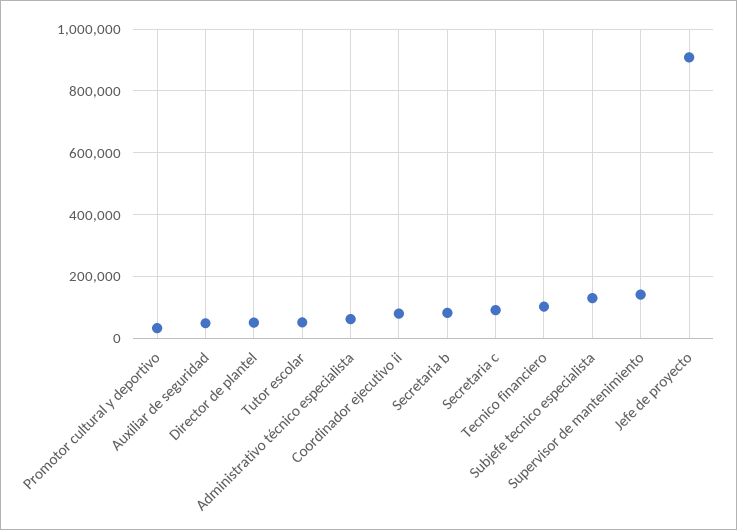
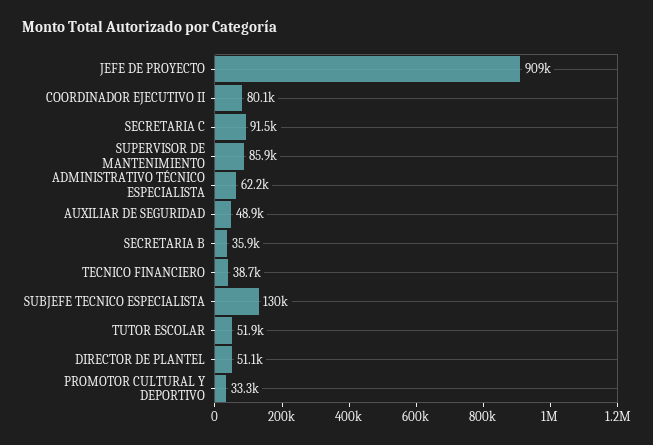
  {
    "Promotor cultural y deportivo": 33300,
    "Auxiliar de seguridad": 48900,
    "Director de plantel": 51100,
    "Tutor escolar": 51900,
    "Administrativo técnico especialista": 62200,
    "Coordinador ejecutivo ii": 80100,
-   "Secretaria b": 80000,
+   "Secretaria b": 35900,
    "Secretaria c": 91500,
-   "Tecnico financiero": 100000,
+   "Tecnico financiero": 38700,
    "Subjefe tecnico especialista": 130000,
-   "Supervisor de mantenimiento": 140000,
+   "Supervisor de mantenimiento": 85900,
    "Jefe de proyecto": 909000
  }

